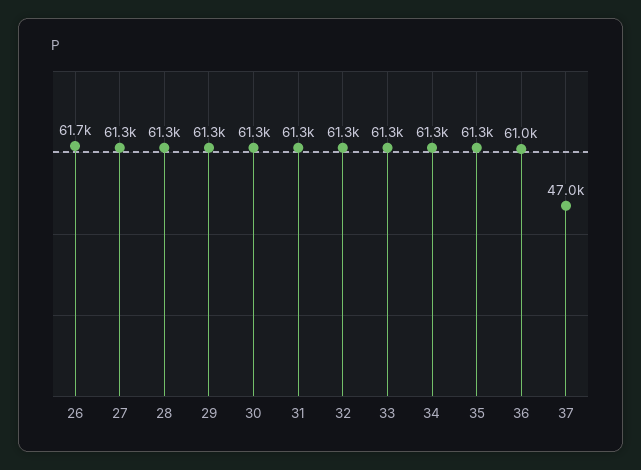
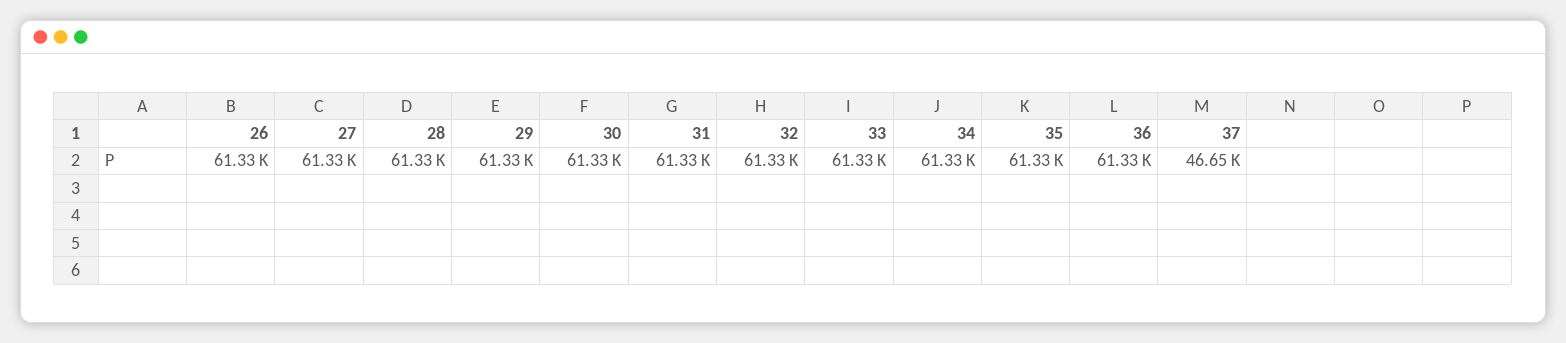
  {
-   "26": 61700,
+   "26": 61330,
    "27": 61330,
    "28": 61330,
    "29": 61330,
    "30": 61330,
    "31": 61330,
    "32": 61330,
    "33": 61330,
    "34": 61330,
    "35": 61330,
-   "36": 61000,
+   "36": 61330,
-   "37": 47000
+   "37": 46650
  }

